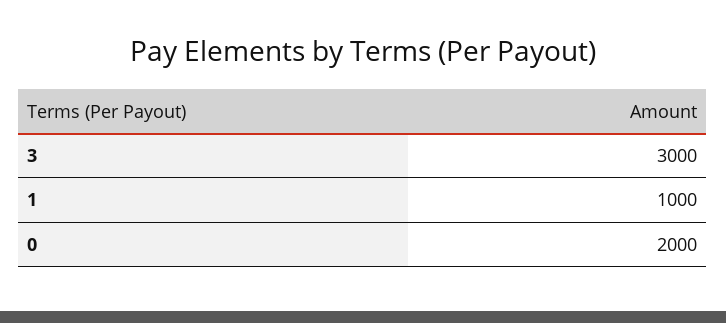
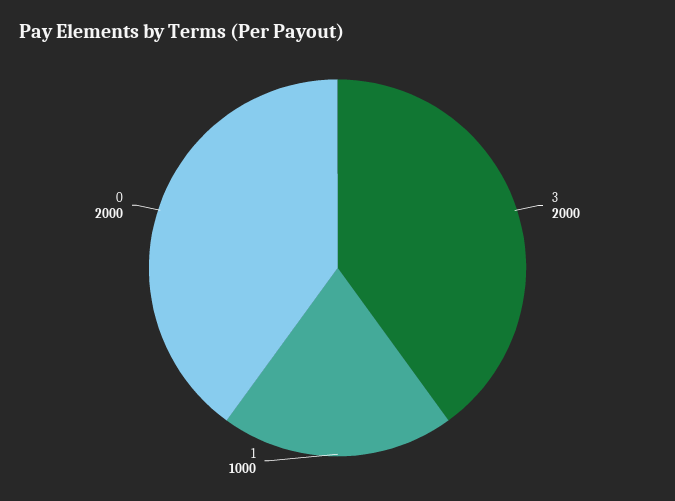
  {
-   "3": 3000,
+   "3": 2000,
    "1": 1000,
    "0": 2000
  }

